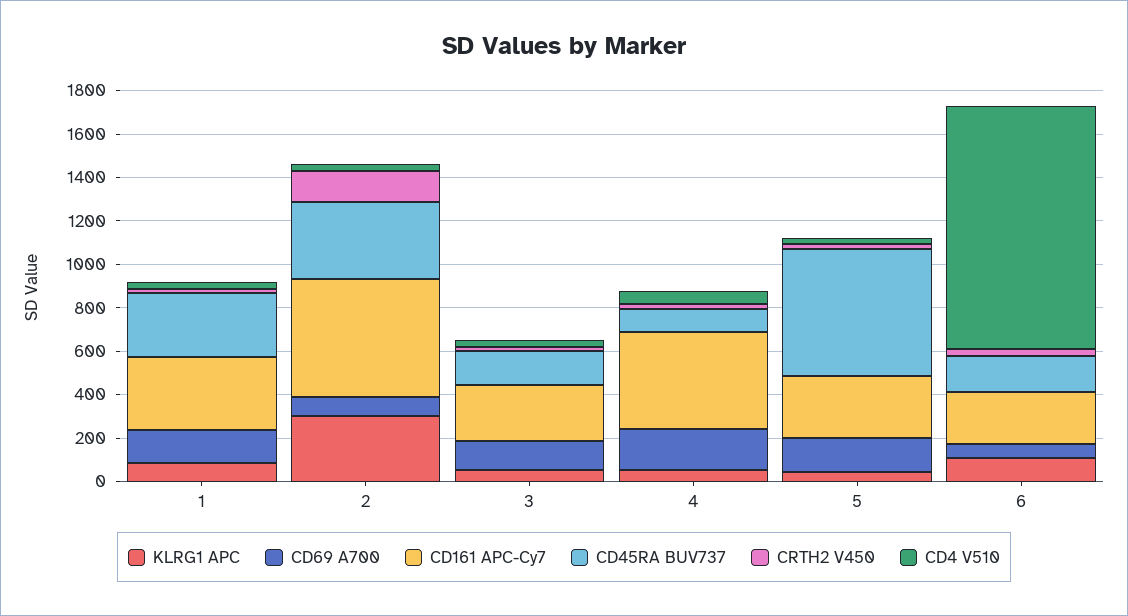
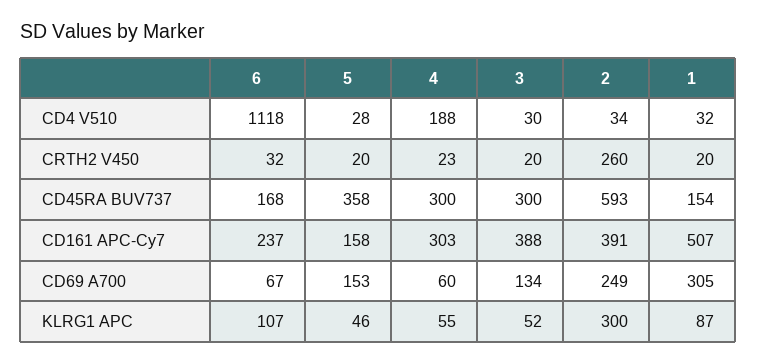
  {
    "KLRG1 APC": {
      "1": 87,
      "2": 300,
      "3": 52,
      "4": 55,
      "5": 46,
      "6": 107
    },
    "CD69 A700": {
-     "1": 150,
+     "1": 305,
-     "2": 100,
+     "2": 249,
      "3": 134,
-     "4": 200,
+     "4": 60,
      "5": 153,
      "6": 67
    },
    "CD161 APC-Cy7": {
-     "1": 350,
+     "1": 507,
-     "2": 550,
+     "2": 391,
-     "3": 250,
+     "3": 388,
-     "4": 450,
+     "4": 303,
-     "5": 300,
+     "5": 158,
      "6": 237
    },
    "CD45RA BUV737": {
-     "1": 300,
+     "1": 154,
-     "2": 350,
+     "2": 593,
-     "3": 150,
+     "3": 300,
-     "4": 100,
+     "4": 300,
-     "5": 600,
+     "5": 358,
      "6": 168
    },
    "CRTH2 V450": {
      "1": 20,
-     "2": 150,
+     "2": 260,
      "3": 20,
      "4": 23,
      "5": 20,
      "6": 32
    },
    "CD4 V510": {
      "1": 32,
      "2": 34,
      "3": 30,
-     "4": 50,
+     "4": 188,
      "5": 28,
      "6": 1118
    }
  }

